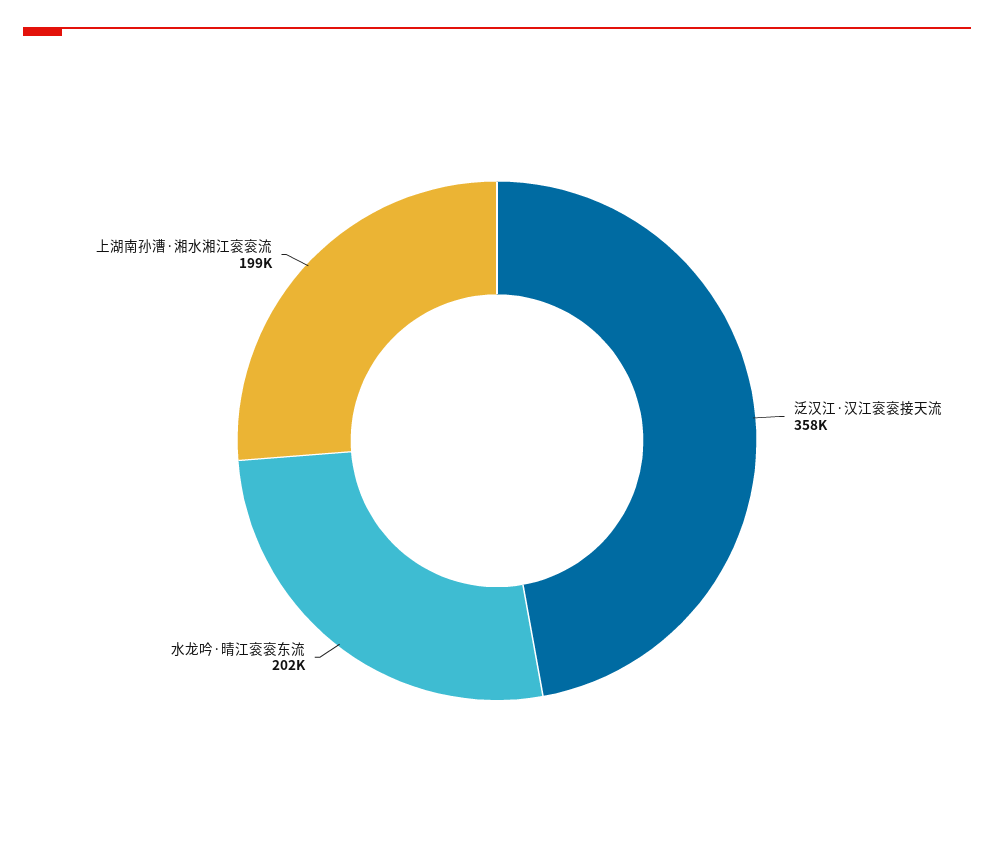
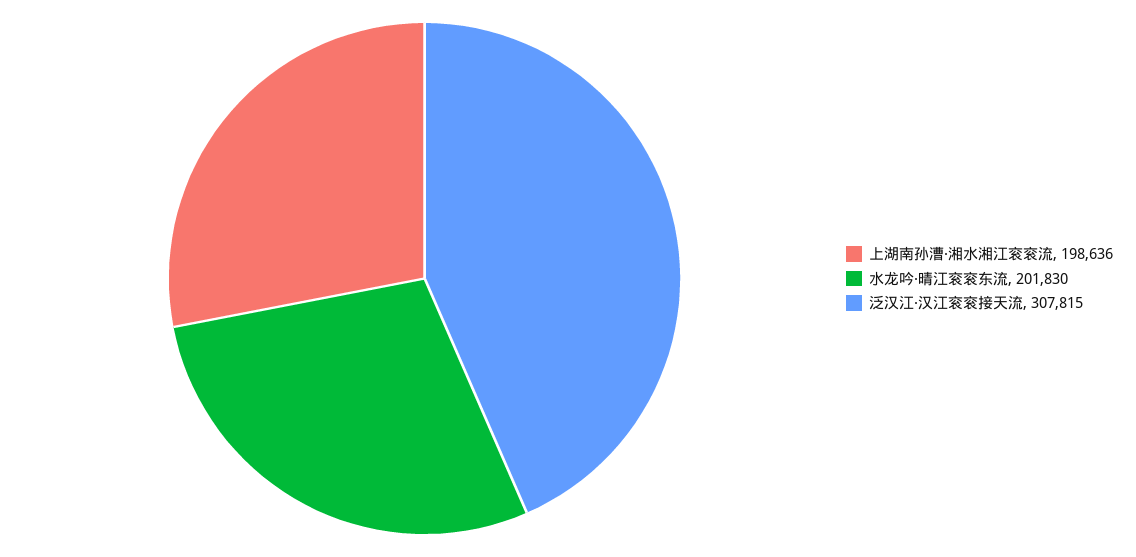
  {
-   "泛汉江·汉江衮衮接天流": 358000,
+   "泛汉江·汉江衮衮接天流": 307815,
    "水龙吟·晴江衮衮东流": 201830,
    "上湖南孙漕·湘水湘江衮衮流": 198636
  }

